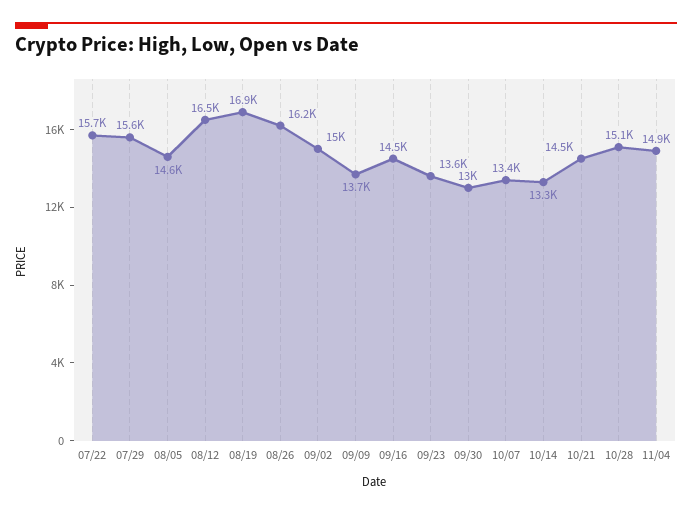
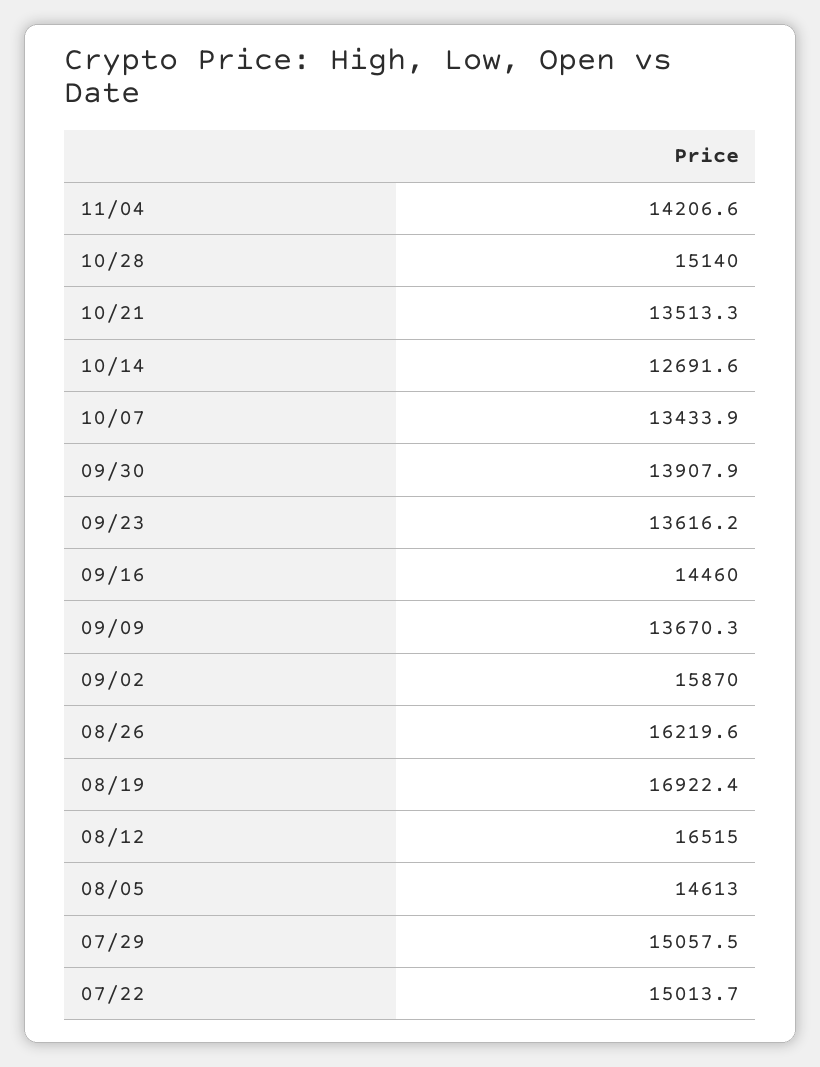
  {
-   "07/22": 15700,
+   "07/22": 15013.7,
-   "07/29": 15600,
+   "07/29": 15057.5,
    "08/05": 14613,
    "08/12": 16515,
    "08/19": 16922.4,
    "08/26": 16219.6,
-   "09/02": 15000,
+   "09/02": 15870,
    "09/09": 13670.3,
    "09/16": 14460,
    "09/23": 13616.2,
-   "09/30": 13000,
+   "09/30": 13907.9,
    "10/07": 13433.9,
-   "10/14": 13300,
+   "10/14": 12691.6,
-   "10/21": 14500,
+   "10/21": 13513.3,
    "10/28": 15140,
-   "11/04": 14900
+   "11/04": 14206.6
  }

